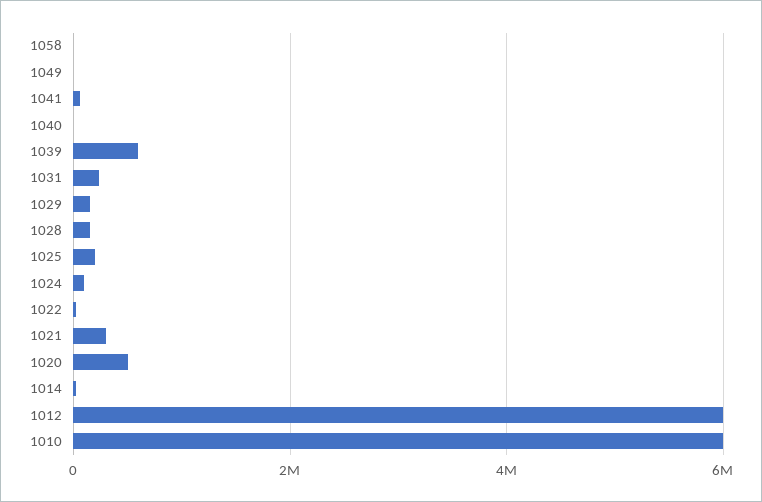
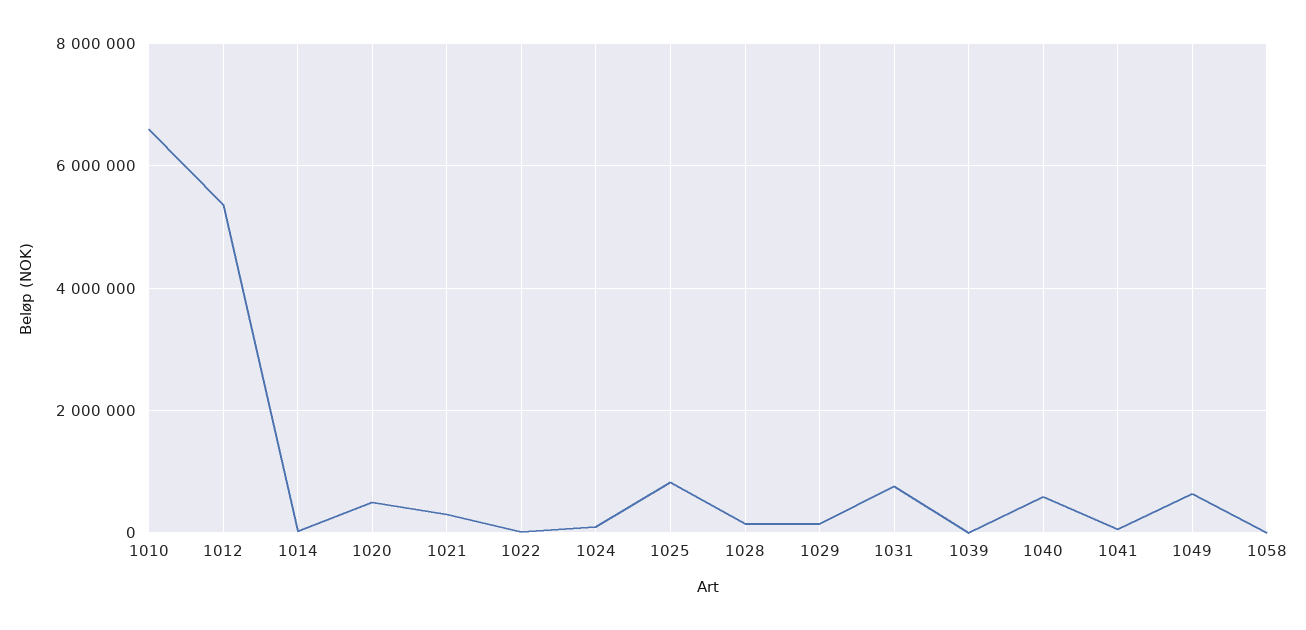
  {
    "1058": 0,
-   "1049": 0,
+   "1049": 600000,
    "1041": 0,
-   "1040": 0,
+   "1040": 600000,
-   "1039": 600000,
+   "1039": 0,
-   "1031": 200000,
+   "1031": 800000,
    "1029": 200000,
    "1028": 200000,
-   "1025": 200000,
+   "1025": 800000,
    "1024": 200000,
    "1022": 0,
    "1021": 400000,
    "1020": 600000,
    "1014": 0,
-   "1012": 6000000,
+   "1012": 5400000,
-   "1010": 6000000
+   "1010": 6600000
  }

